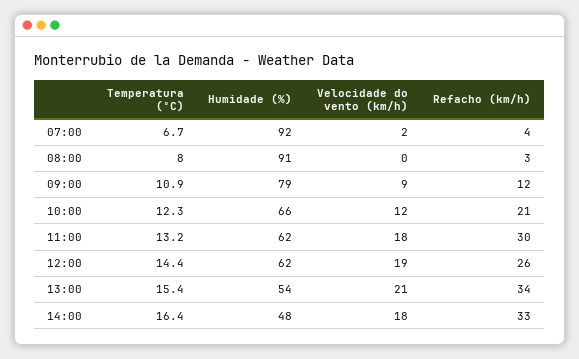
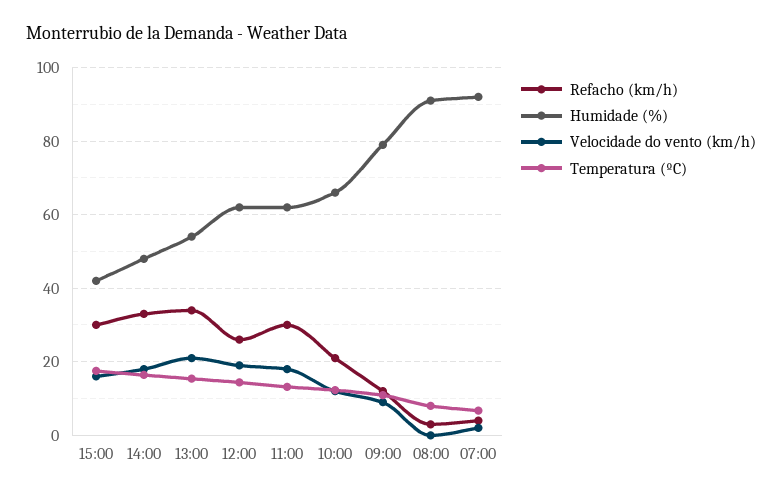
  {
    "Temperatura (ºC)": {
      "07:00": 6.7,
      "08:00": 8,
      "09:00": 10.9,
      "10:00": 12.3,
      "11:00": 13.2,
      "12:00": 14.4,
      "13:00": 15.4,
-     "14:00": 16.4
+     "14:00": 16.4,
+     "15:00": 18
    },
    "Humidade (%)": {
      "07:00": 92,
      "08:00": 91,
      "09:00": 79,
      "10:00": 66,
      "11:00": 62,
      "12:00": 62,
      "13:00": 54,
-     "14:00": 48
+     "14:00": 48,
+     "15:00": 42
    },
    "Velocidade do vento (km/h)": {
      "07:00": 2,
      "08:00": 0,
      "09:00": 9,
      "10:00": 12,
      "11:00": 18,
      "12:00": 19,
      "13:00": 21,
-     "14:00": 18
+     "14:00": 18,
+     "15:00": 16
    },
    "Refacho (km/h)": {
      "07:00": 4,
      "08:00": 3,
      "09:00": 12,
      "10:00": 21,
      "11:00": 30,
      "12:00": 26,
      "13:00": 34,
-     "14:00": 33
+     "14:00": 33,
+     "15:00": 30
    }
  }

